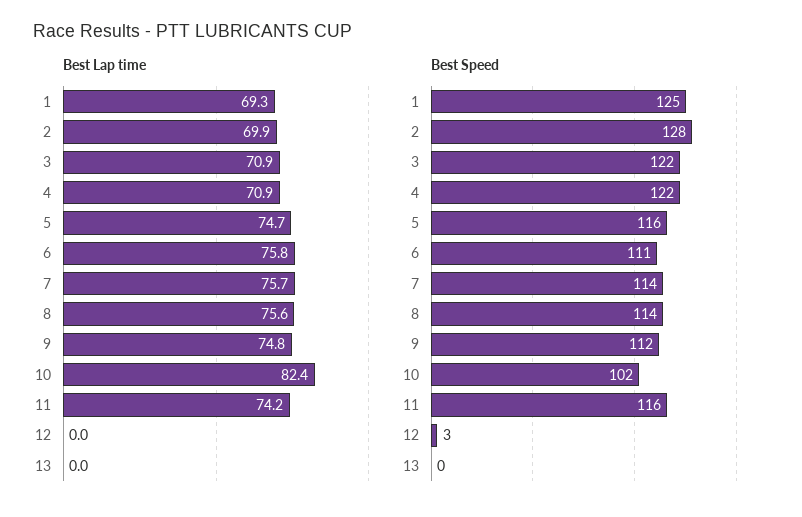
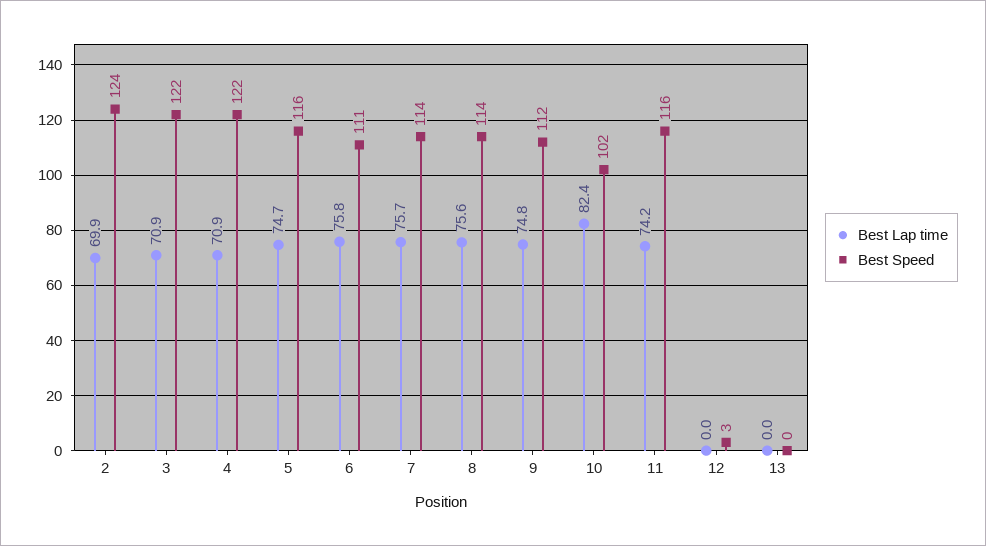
  {
    "Best Lap time": {
-     "1": 69.3,
      "2": 69.9,
      "3": 70.9,
      "4": 70.9,
      "5": 74.7,
      "6": 75.8,
      "7": 75.7,
      "8": 75.6,
      "9": 74.8,
      "10": 82.4,
      "11": 74.2,
      "12": 0,
      "13": 0
    },
    "Best Speed": {
-     "1": 125,
-     "2": 128,
+     "2": 124,
      "3": 122,
      "4": 122,
      "5": 116,
      "6": 111,
      "7": 114,
      "8": 114,
      "9": 112,
      "10": 102,
      "11": 116,
      "12": 3,
      "13": 0
    }
  }

